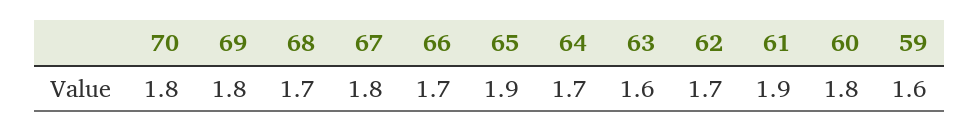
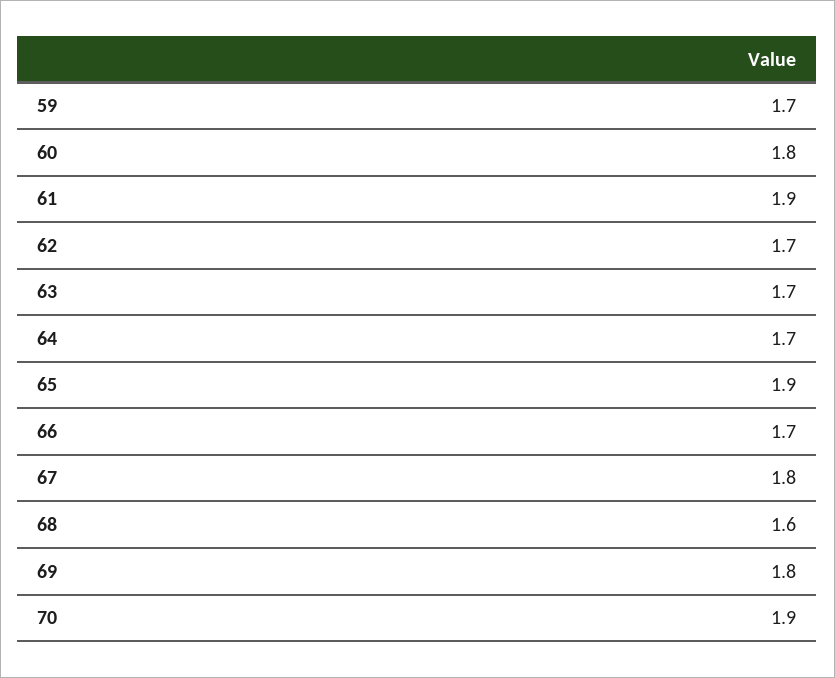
  {
-   "70": 1.8,
+   "70": 1.9,
    "69": 1.8,
-   "68": 1.7,
+   "68": 1.6,
    "67": 1.8,
    "66": 1.7,
    "65": 1.9,
    "64": 1.7,
-   "63": 1.6,
+   "63": 1.7,
    "62": 1.7,
    "61": 1.9,
    "60": 1.8,
-   "59": 1.6
+   "59": 1.7
  }

